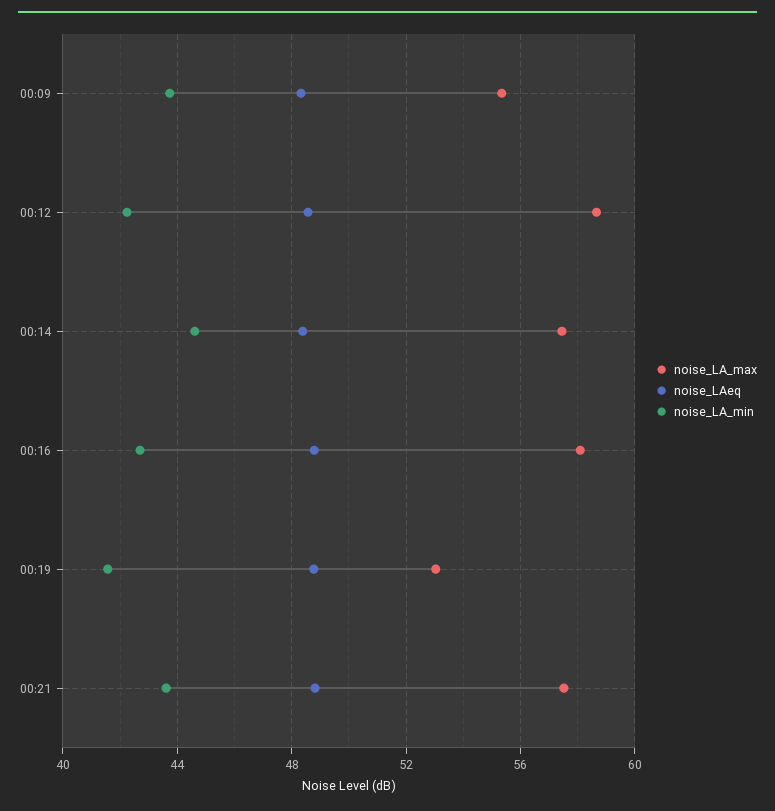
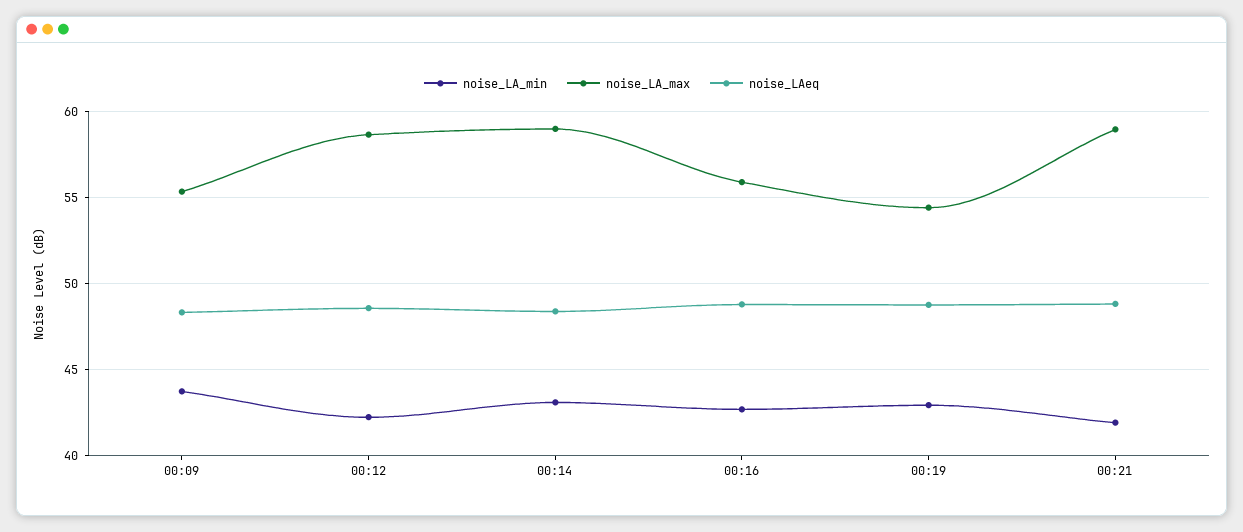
  {
    "noise_LA_max": {
      "00:09": 55.5,
      "00:12": 58.5,
-     "00:14": 57.5,
+     "00:14": 59,
-     "00:16": 58,
+     "00:16": 56,
-     "00:19": 53,
+     "00:19": 54.5,
-     "00:21": 57.5
+     "00:21": 59
    },
    "noise_LAeq": {
      "00:09": 48.5,
      "00:12": 48.5,
      "00:14": 48.5,
      "00:16": 49,
      "00:19": 49,
      "00:21": 49
    },
    "noise_LA_min": {
      "00:09": 43.5,
      "00:12": 42,
-     "00:14": 44.5,
+     "00:14": 43,
      "00:16": 42.5,
-     "00:19": 41.5,
+     "00:19": 43,
-     "00:21": 43.5
+     "00:21": 42
    }
  }

